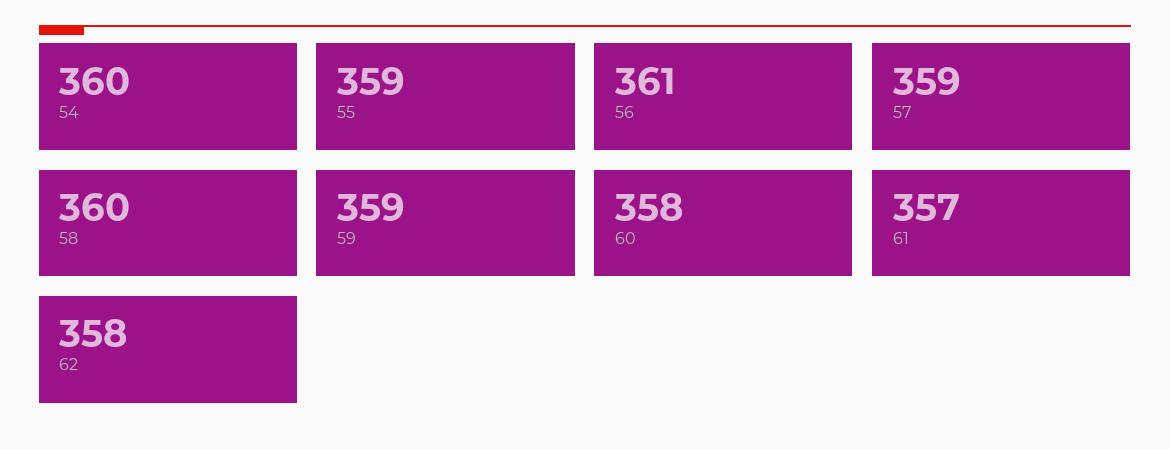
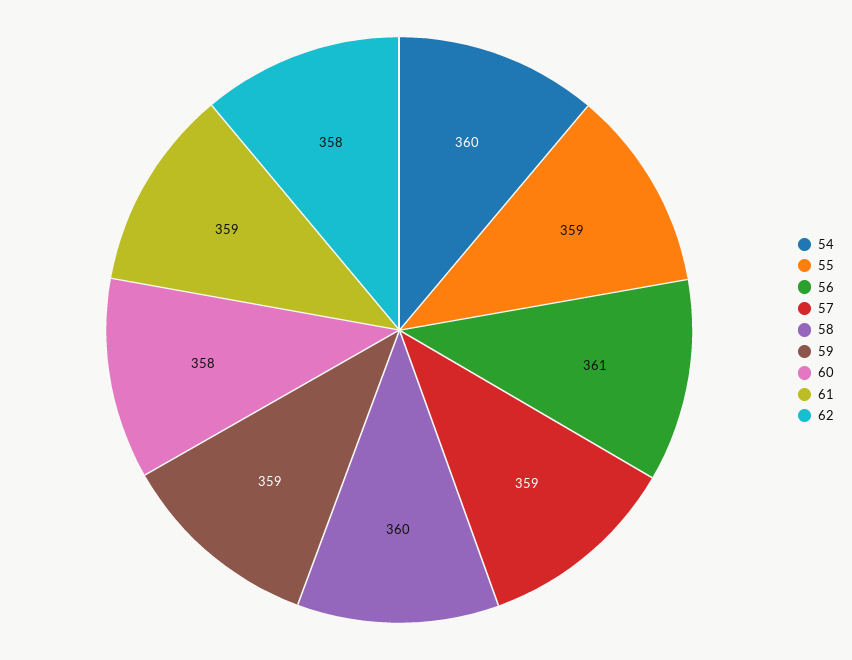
  {
    "54": 360,
    "55": 359,
    "56": 361,
    "57": 359,
    "58": 360,
    "59": 359,
    "60": 358,
-   "61": 357,
+   "61": 359,
    "62": 358
  }

